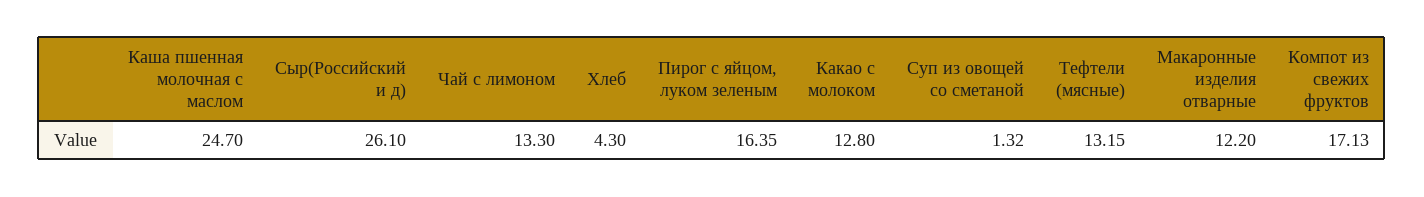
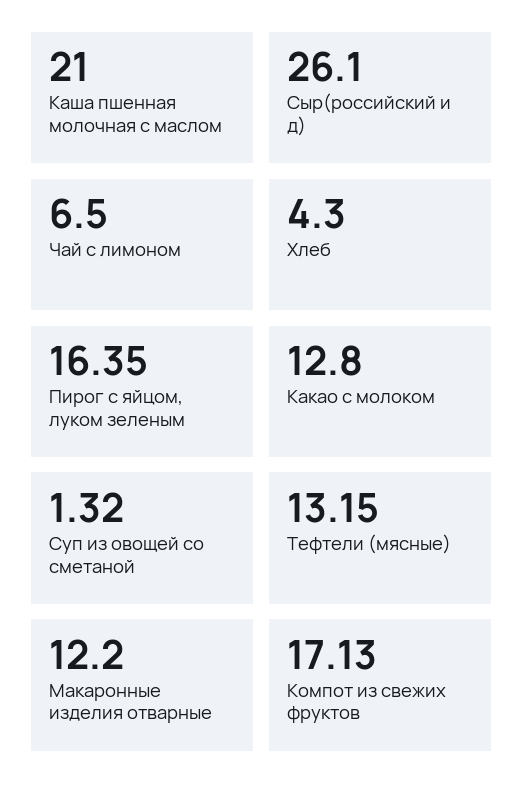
  {
-   "Каша пшенная молочная с маслом": 24.7,
+   "Каша пшенная молочная с маслом": 21,
    "Сыр(Российский и д)": 26.1,
-   "Чай с лимоном": 13.3,
+   "Чай с лимоном": 6.5,
    "Хлеб": 4.3,
    "Пирог с яйцом, луком зеленым": 16.35,
    "Какао с молоком": 12.8,
    "Суп из овощей со сметаной": 1.32,
    "Тефтели (мясные)": 13.15,
    "Макаронные изделия отварные": 12.2,
    "Компот из свежих фруктов": 17.13
  }

